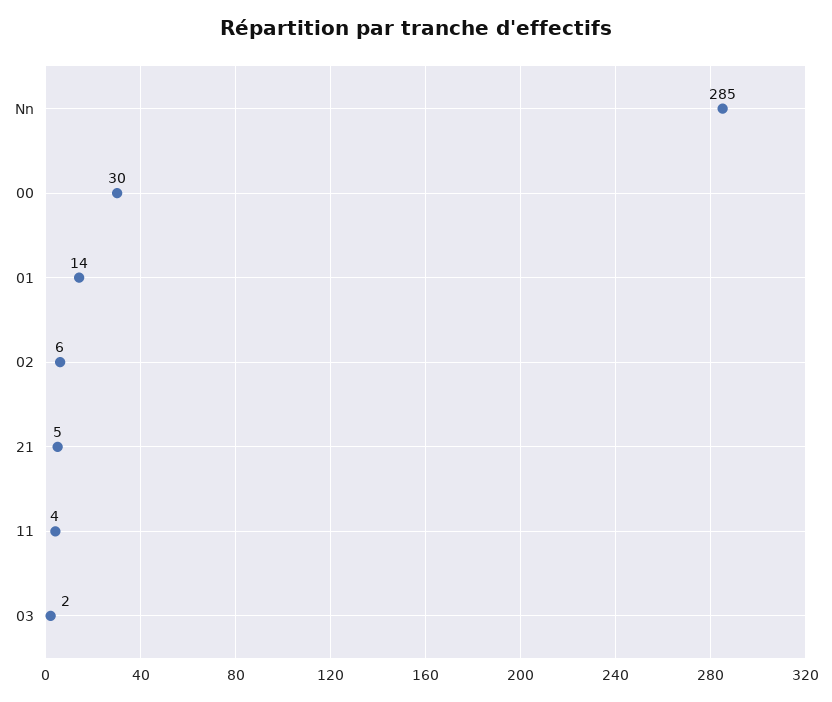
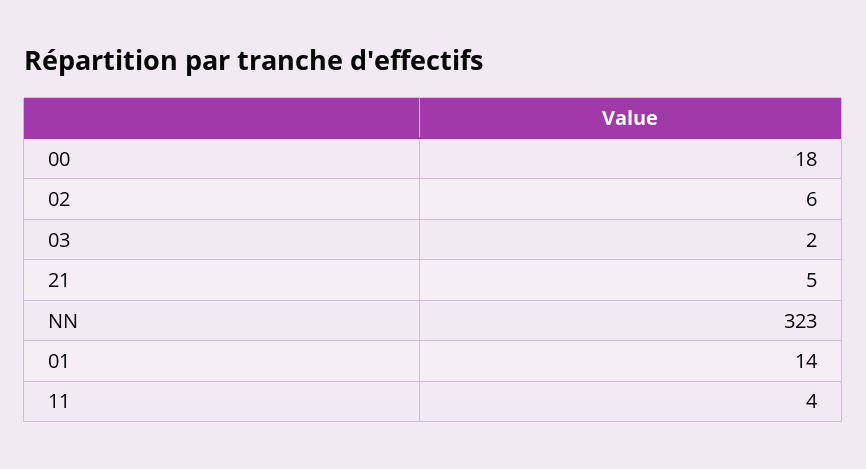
  {
-   "Nn": 285,
+   "Nn": 323,
-   "00": 30,
+   "00": 18,
    "01": 14,
    "02": 6,
    "21": 5,
    "11": 4,
    "03": 2
  }

